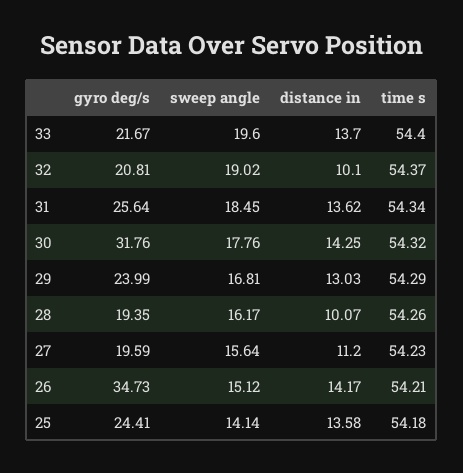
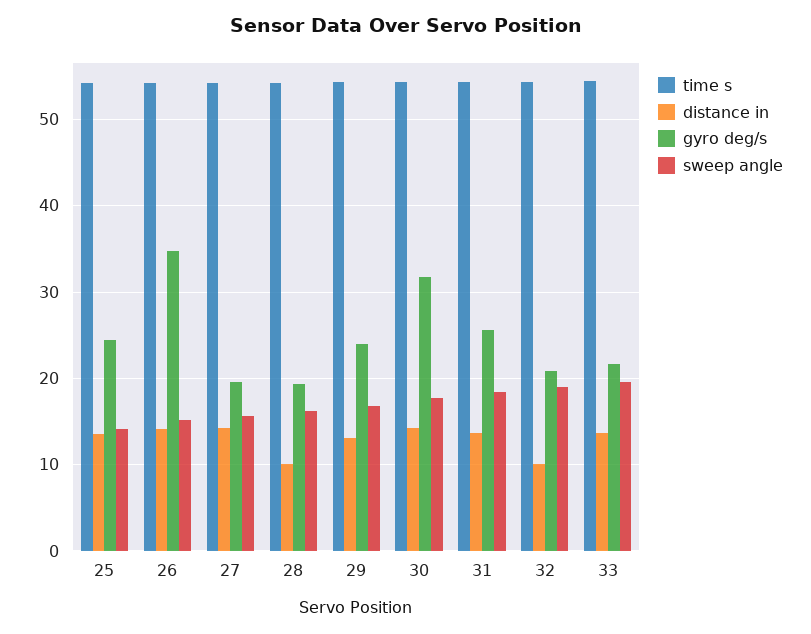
  {
    "gyro deg/s": {
      "33": 21.67,
      "32": 20.81,
      "31": 25.64,
      "30": 31.76,
      "29": 23.99,
      "28": 19.35,
      "27": 19.59,
      "26": 34.73,
      "25": 24.41
    },
    "sweep angle": {
      "33": 19.6,
      "32": 19.02,
      "31": 18.45,
      "30": 17.76,
      "29": 16.81,
      "28": 16.17,
      "27": 15.64,
      "26": 15.12,
      "25": 14.14
    },
    "distance in": {
      "33": 13.7,
      "32": 10.1,
      "31": 13.62,
      "30": 14.25,
      "29": 13.03,
      "28": 10.07,
-     "27": 11.2,
+     "27": 14,
      "26": 14.17,
      "25": 13.58
    },
    "time s": {
      "33": 54.4,
      "32": 54.37,
      "31": 54.34,
      "30": 54.32,
      "29": 54.29,
      "28": 54.26,
      "27": 54.23,
      "26": 54.21,
      "25": 54.18
    }
  }

